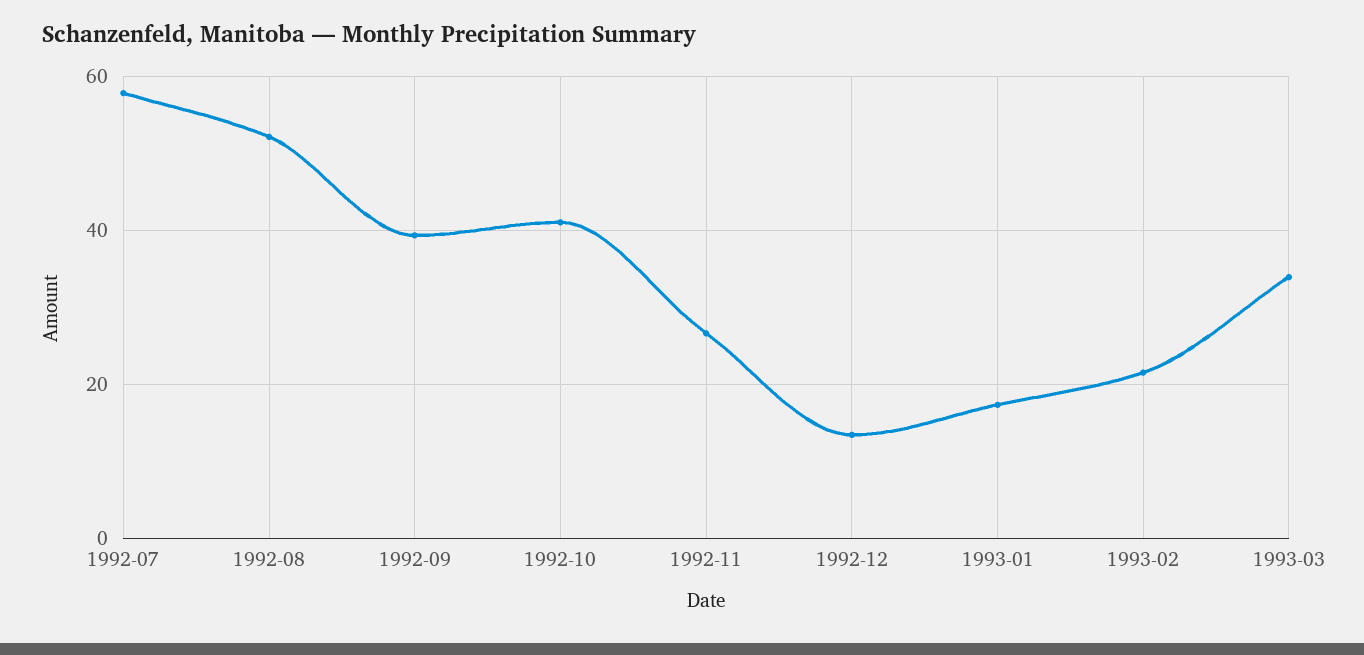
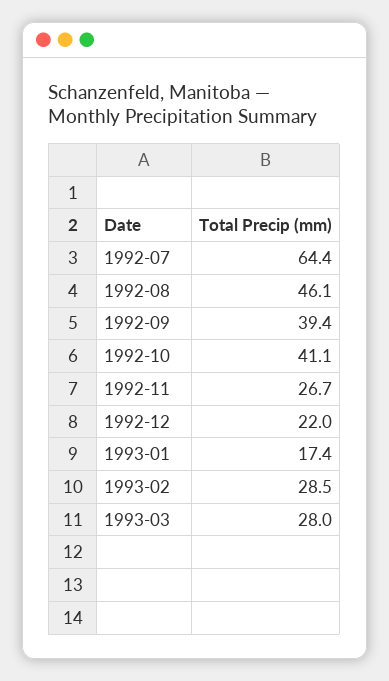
  {
-   "1992-07": 58,
+   "1992-07": 64.4,
-   "1992-08": 52,
+   "1992-08": 46.1,
    "1992-09": 39.4,
    "1992-10": 41.1,
    "1992-11": 26.7,
-   "1992-12": 14,
+   "1992-12": 22,
    "1993-01": 17.4,
-   "1993-02": 22,
+   "1993-02": 28.5,
-   "1993-03": 34
+   "1993-03": 28
  }

